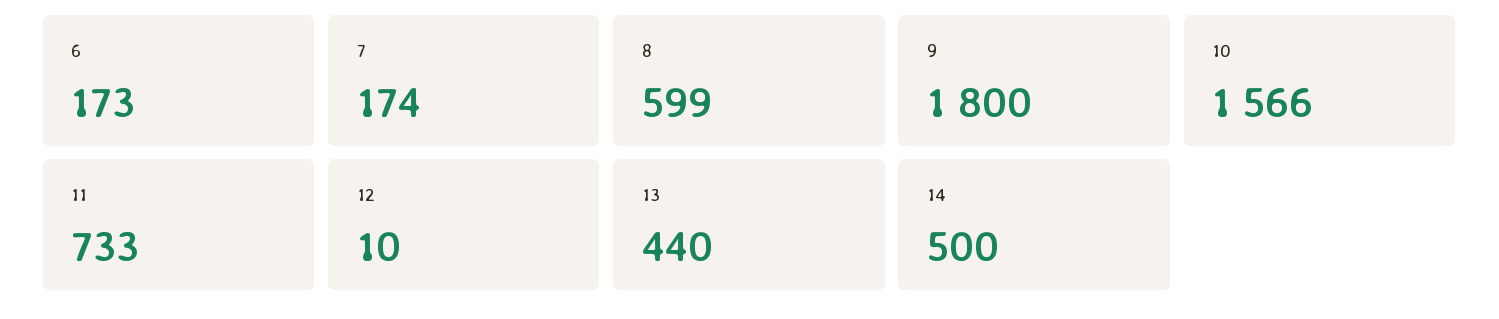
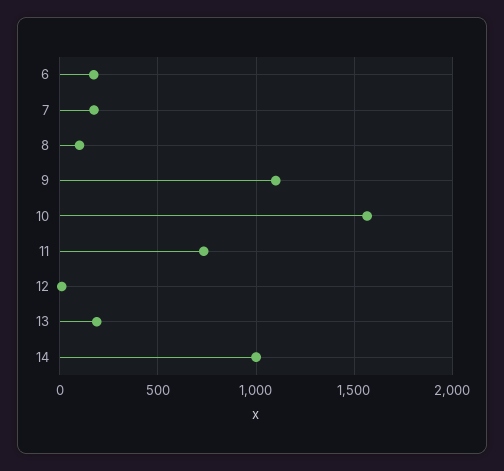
  {
    "6": 173,
    "7": 174,
-   "8": 599,
+   "8": 100,
-   "9": 1800,
+   "9": 1100,
    "10": 1566,
    "11": 733,
    "12": 10,
-   "13": 440,
+   "13": 200,
-   "14": 500
+   "14": 1000
  }

